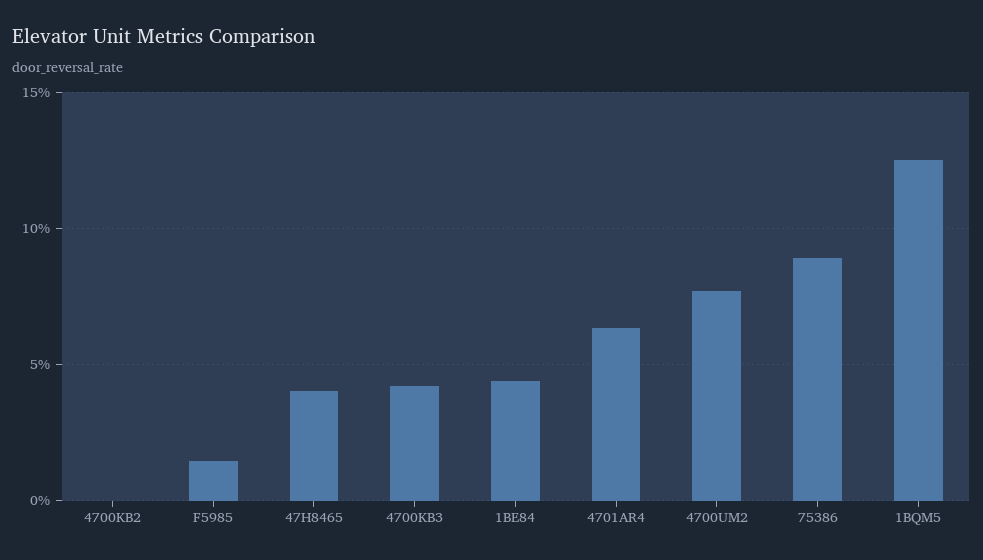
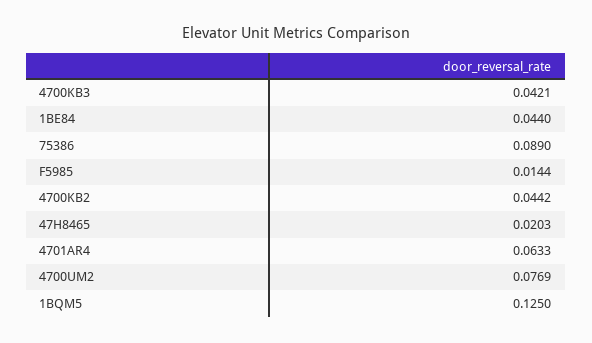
  {
-   "4700KB2": 0,
+   "4700KB2": 0.0442,
    "F5985": 0.0144,
-   "47H8465": 0.04,
+   "47H8465": 0.0203,
    "4700KB3": 0.0421,
    "1BE84": 0.044,
    "4701AR4": 0.0633,
    "4700UM2": 0.0769,
    "75386": 0.089,
    "1BQM5": 0.125
  }

